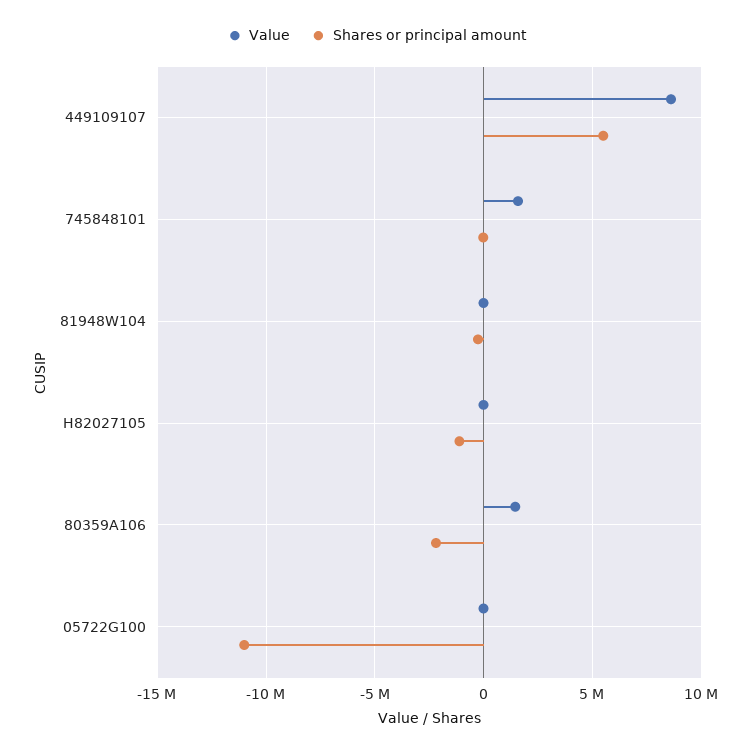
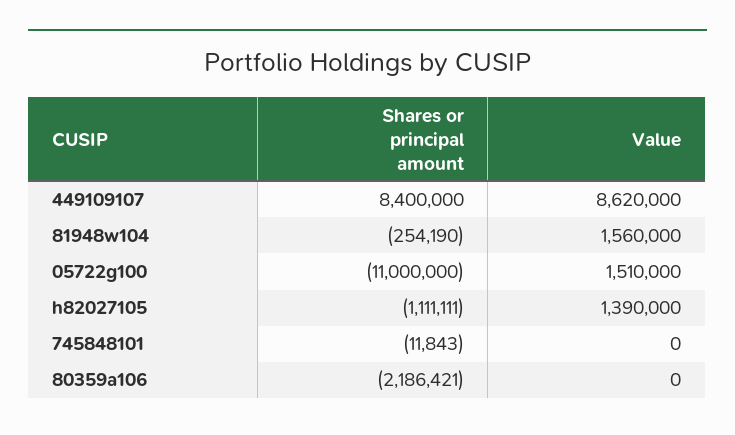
  {
    "Value": {
      "449109107": 8620000,
-     "745848101": 1500000,
+     "745848101": 0,
-     "81948W104": 0,
+     "81948W104": 1560000,
-     "H82027105": 0,
+     "H82027105": 1390000,
-     "80359A106": 1500000,
+     "80359A106": 0,
-     "05722G100": 0
+     "05722G100": 1510000
    },
    "Shares or principal amount": {
-     "449109107": 5500000,
+     "449109107": 8400000,
      "745848101": -11843,
      "81948W104": -254190,
      "H82027105": -1111111,
      "80359A106": -2186421,
      "05722G100": -11000000
    }
  }

